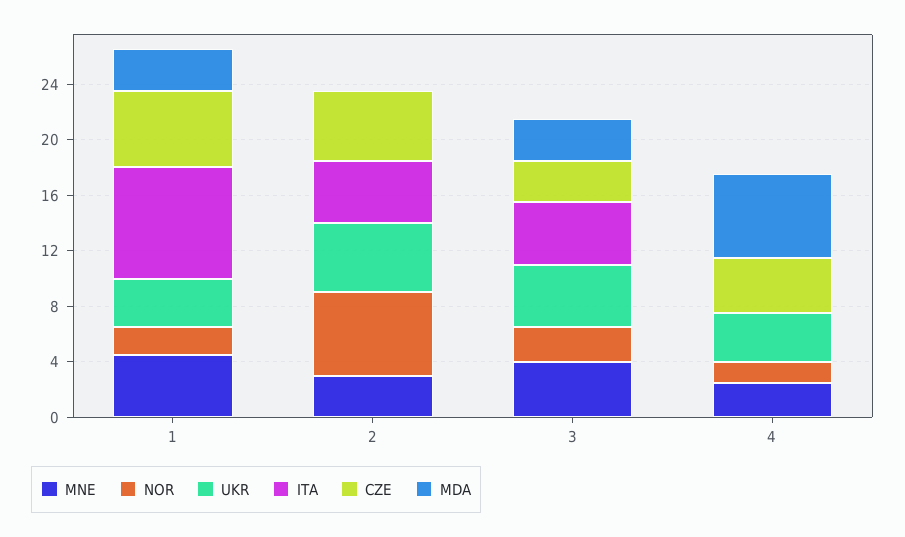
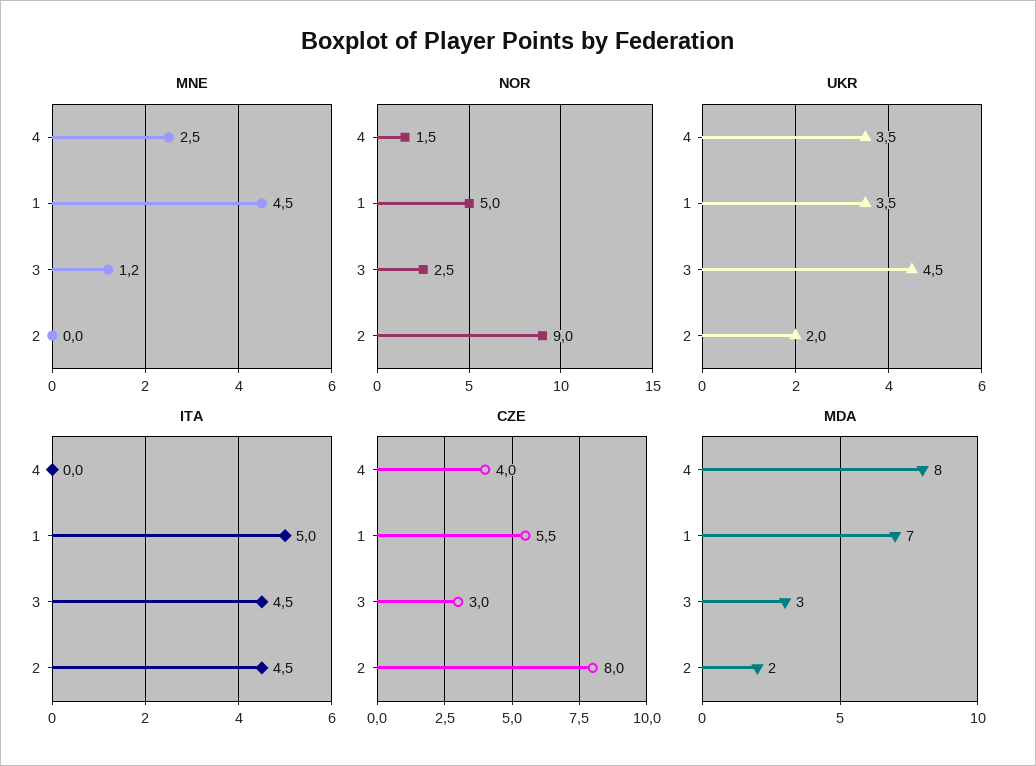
  {
    "MNE": {
      "1": 4.5,
-     "2": 3,
+     "2": 0,
-     "3": 4,
+     "3": 1.2,
      "4": 2.5
    },
    "NOR": {
-     "1": 2,
+     "1": 5,
-     "2": 6,
+     "2": 9,
      "3": 2.5,
      "4": 1.5
    },
    "UKR": {
      "1": 3.5,
-     "2": 5,
+     "2": 2,
      "3": 4.5,
      "4": 3.5
    },
    "ITA": {
-     "1": 8,
+     "1": 5,
      "2": 4.5,
      "3": 4.5,
      "4": 0
    },
    "CZE": {
      "1": 5.5,
-     "2": 5,
+     "2": 8,
      "3": 3,
      "4": 4
    },
    "MDA": {
-     "1": 3,
+     "1": 7,
-     "2": 0,
+     "2": 2,
      "3": 3,
-     "4": 6
+     "4": 8
    }
  }

